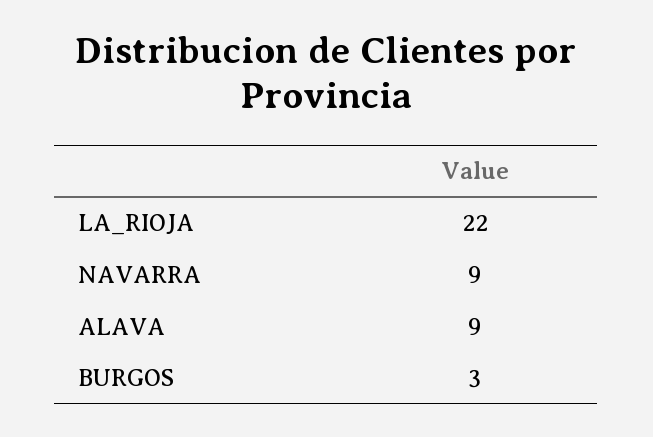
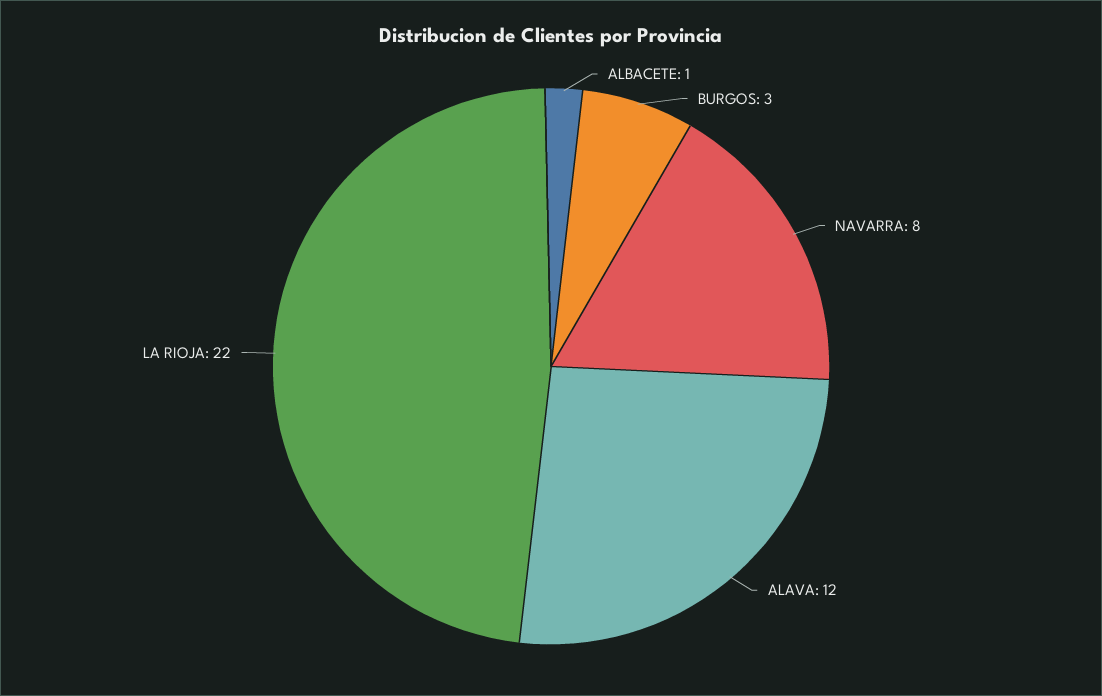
  {
    "LA_RIOJA": 22,
-   "NAVARRA": 9,
+   "NAVARRA": 8,
-   "ALAVA": 9,
+   "ALAVA": 12,
-   "BURGOS": 3
+   "BURGOS": 3,
+   "ALBACETE": 1
  }

